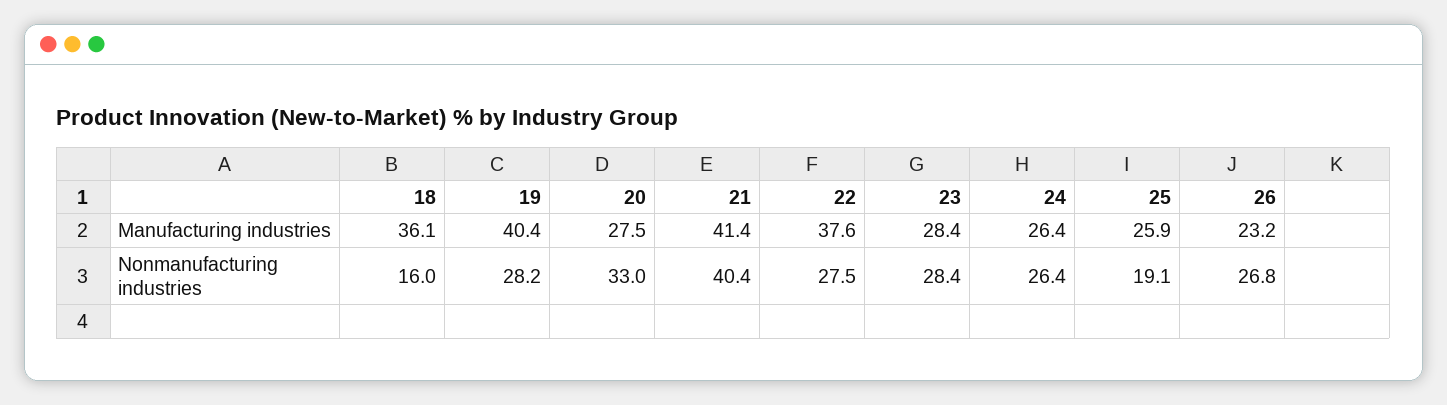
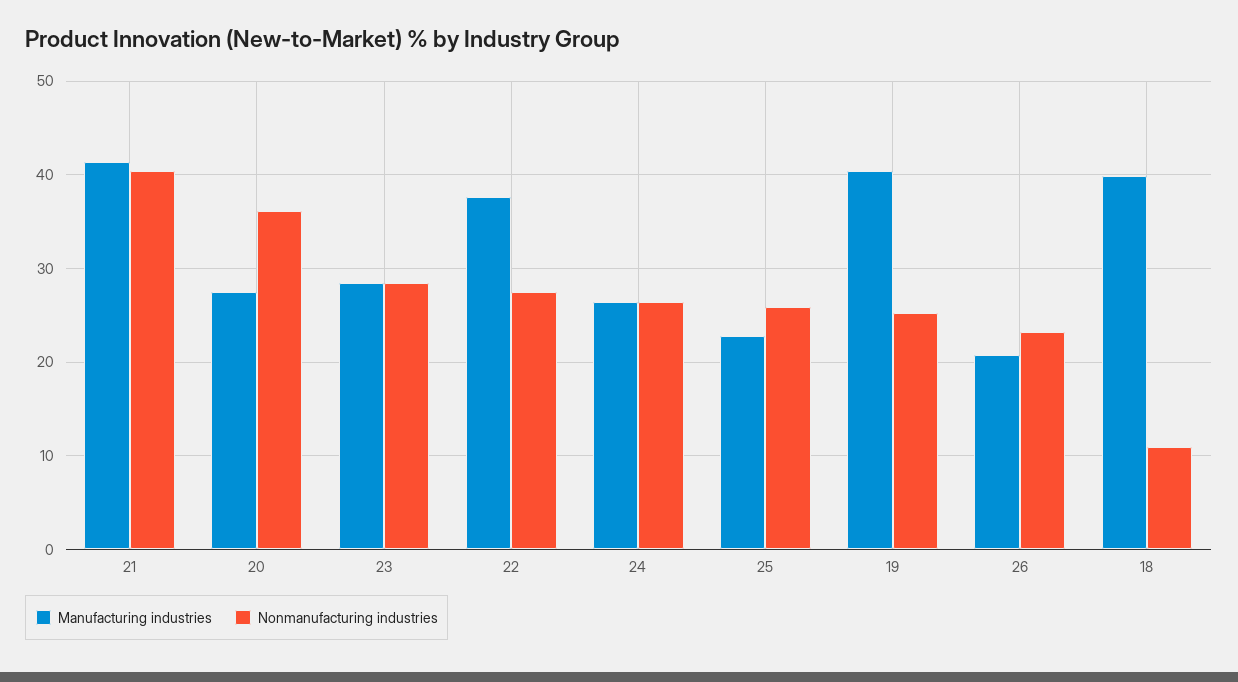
  {
    "Manufacturing industries": {
-     "18": 36.1,
+     "18": 40,
      "19": 40.4,
      "20": 27.5,
      "21": 41.4,
      "22": 37.6,
      "23": 28.4,
      "24": 26.4,
-     "25": 25.9,
+     "25": 23,
-     "26": 23.2
+     "26": 21
    },
    "Nonmanufacturing industries": {
-     "18": 16,
+     "18": 11,
-     "19": 28.2,
+     "19": 25,
-     "20": 33,
+     "20": 36,
      "21": 40.4,
      "22": 27.5,
      "23": 28.4,
      "24": 26.4,
-     "25": 19.1,
+     "25": 26,
-     "26": 26.8
+     "26": 23
    }
  }

